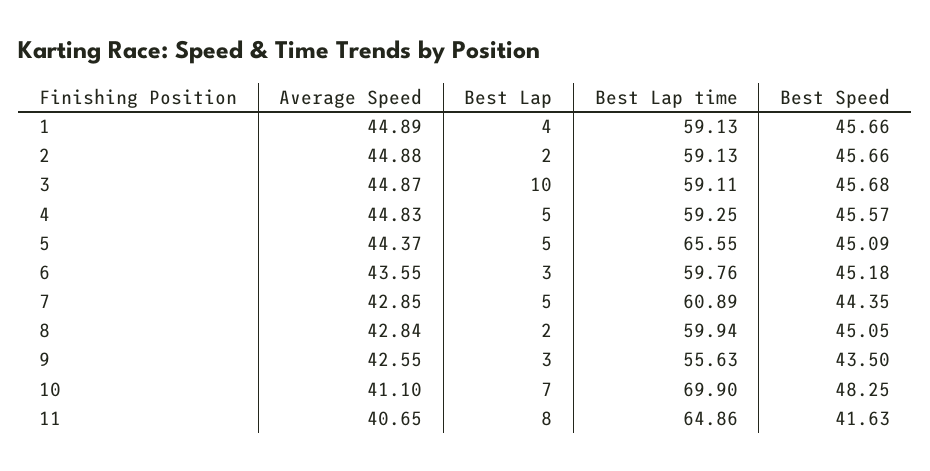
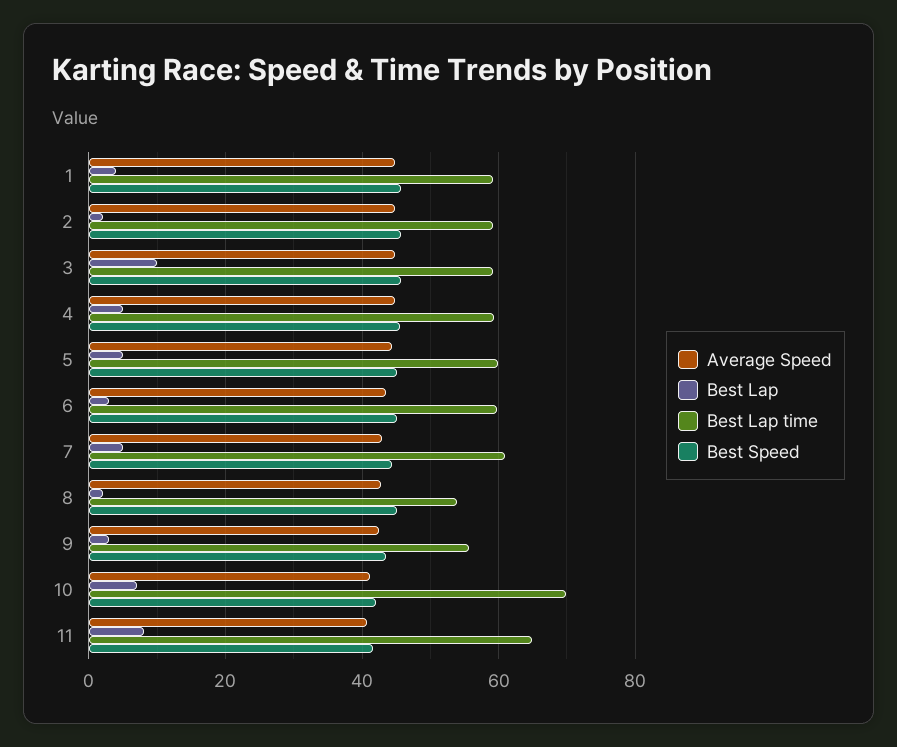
  {
    "Average Speed": {
      "1": 44.89,
      "2": 44.88,
      "3": 44.87,
      "4": 44.83,
      "5": 44.37,
      "6": 43.55,
      "7": 42.85,
      "8": 42.84,
      "9": 42.55,
      "10": 41.1,
      "11": 40.65
    },
    "Best Lap": {
      "1": 4,
      "2": 2,
      "3": 10,
      "4": 5,
      "5": 5,
      "6": 3,
      "7": 5,
      "8": 2,
      "9": 3,
      "10": 7,
      "11": 8
    },
    "Best Lap time": {
      "1": 59.13,
      "2": 59.13,
      "3": 59.11,
      "4": 59.25,
-     "5": 65.55,
+     "5": 60,
      "6": 59.76,
      "7": 60.89,
-     "8": 59.94,
+     "8": 54,
      "9": 55.63,
      "10": 69.9,
      "11": 64.86
    },
    "Best Speed": {
      "1": 45.66,
      "2": 45.66,
      "3": 45.68,
      "4": 45.57,
      "5": 45.09,
      "6": 45.18,
      "7": 44.35,
      "8": 45.05,
      "9": 43.5,
-     "10": 48.25,
+     "10": 42,
      "11": 41.63
    }
  }

